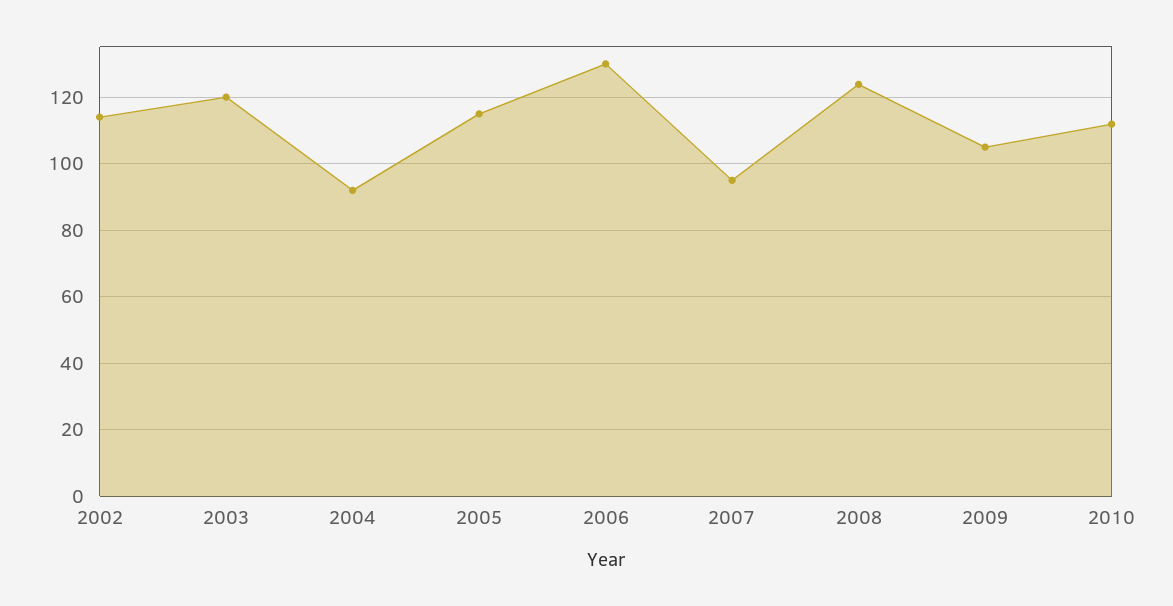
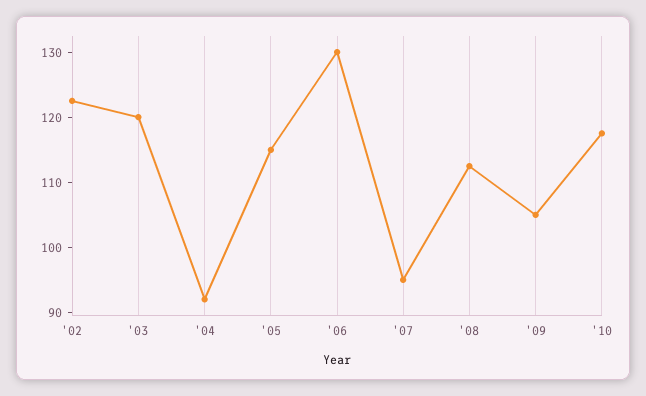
  {
-   "2002": 114,
+   "2002": 122,
    "2003": 120,
    "2004": 92,
    "2005": 116,
    "2006": 130,
    "2007": 96,
-   "2008": 124,
+   "2008": 112,
    "2009": 106,
-   "2010": 112
+   "2010": 118
  }

